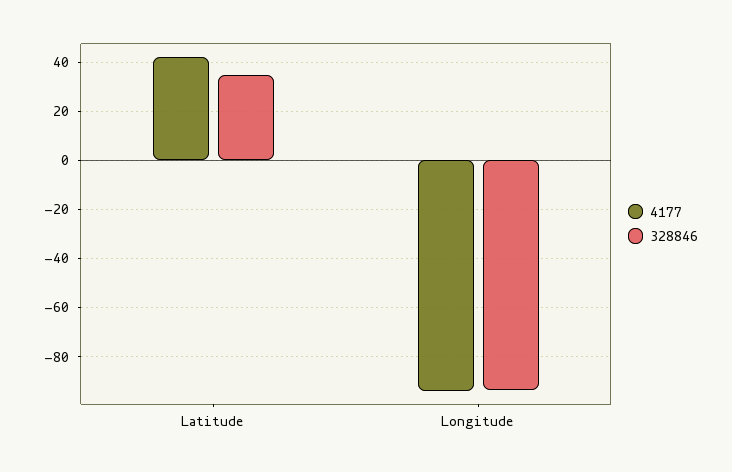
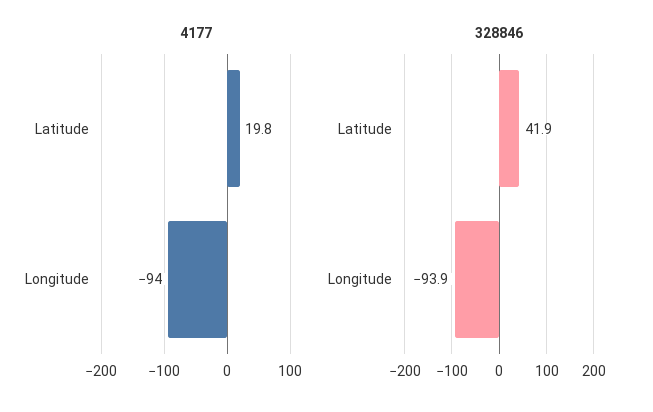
  {
    "4177": {
-     "Latitude": 42.5,
+     "Latitude": 19.8,
      "Longitude": -94
    },
    "328846": {
-     "Latitude": 35,
+     "Latitude": 41.9,
      "Longitude": -93.9
    }
  }

